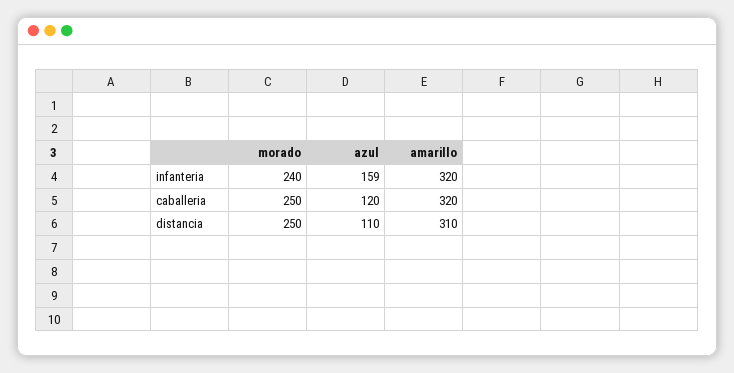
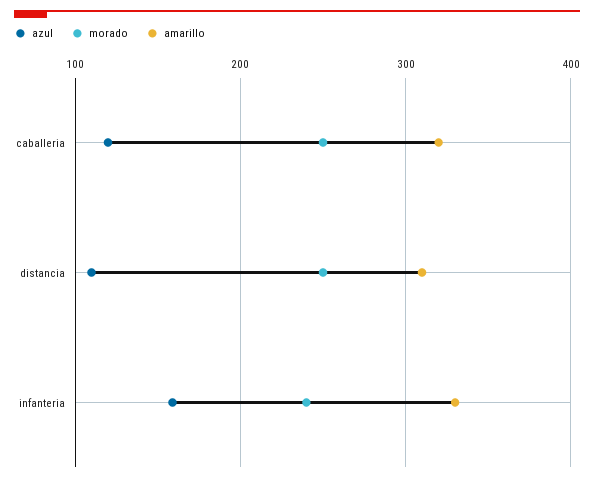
  {
    "morado": {
      "infanteria": 240,
      "caballeria": 250,
      "distancia": 250
    },
    "azul": {
      "infanteria": 159,
      "caballeria": 120,
      "distancia": 110
    },
    "amarillo": {
-     "infanteria": 320,
+     "infanteria": 330,
      "caballeria": 320,
      "distancia": 310
    }
  }

